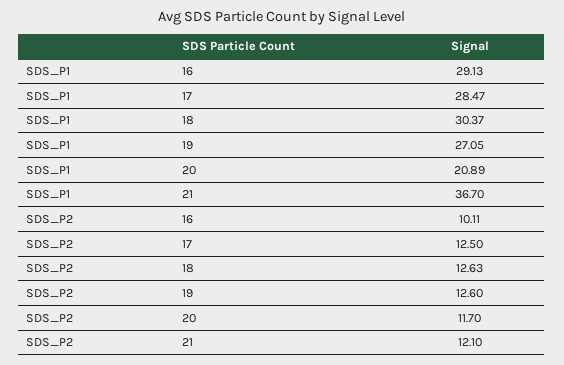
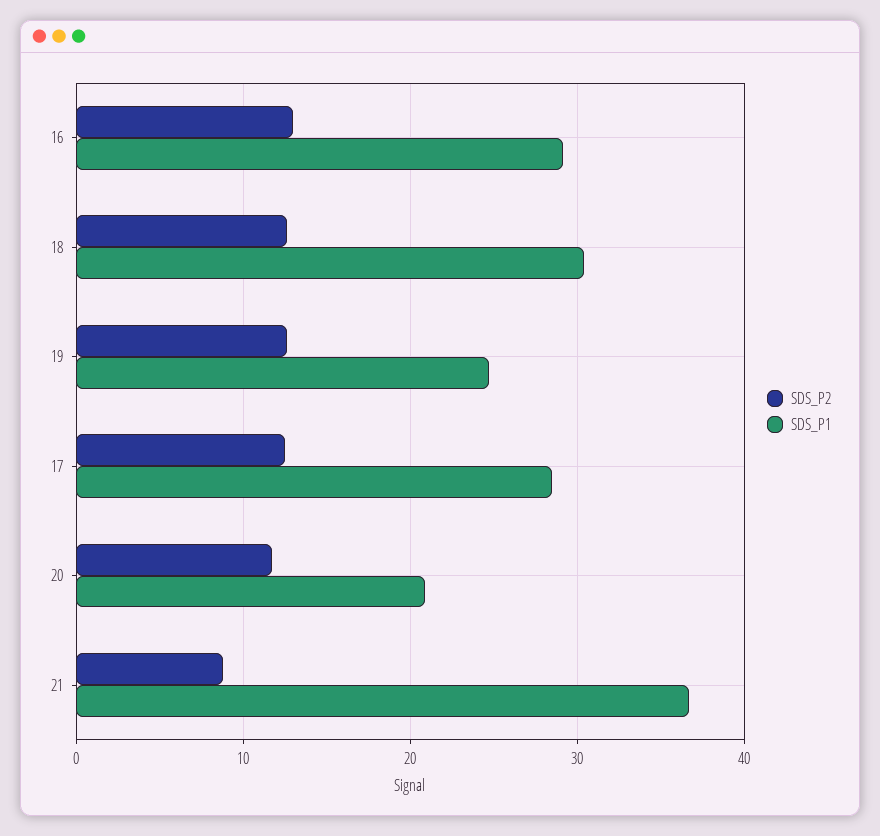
  {
    "SDS_P1": {
      "16": 29.13,
      "17": 28.47,
      "18": 30.37,
-     "19": 27.05,
+     "19": 25,
      "20": 20.89,
      "21": 36.7
    },
    "SDS_P2": {
-     "16": 10.11,
+     "16": 13,
      "17": 12.5,
      "18": 12.63,
      "19": 12.6,
      "20": 11.7,
-     "21": 12.1
+     "21": 9
    }
  }

